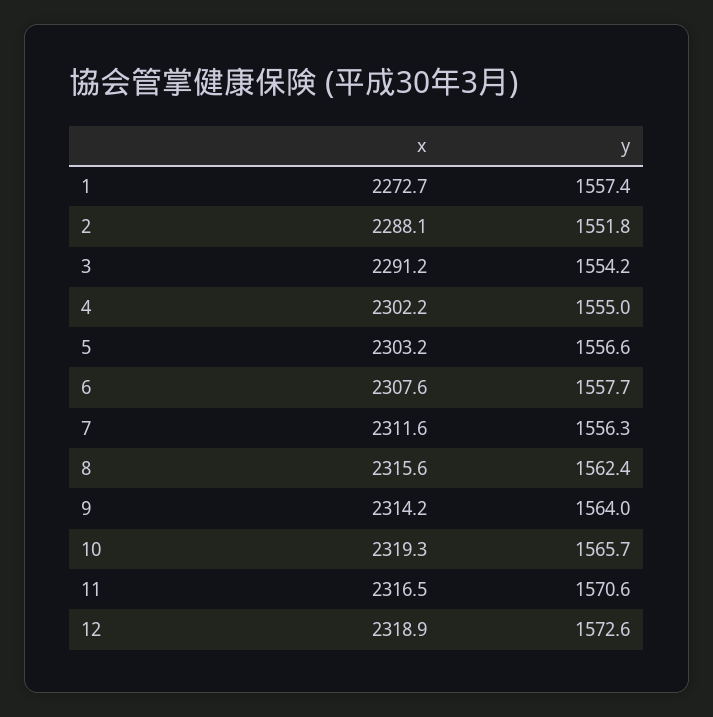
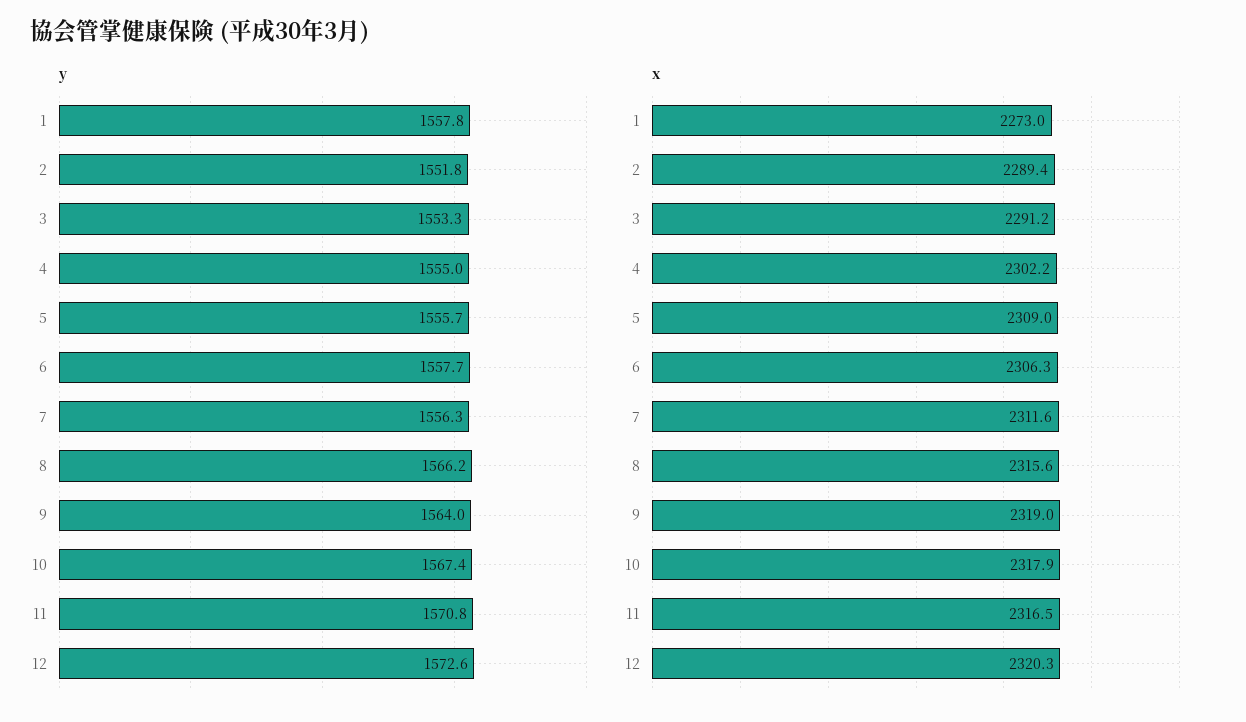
  {
    "x": {
-     "1": 2272.7,
+     "1": 2273,
-     "2": 2288.1,
+     "2": 2289.4,
      "3": 2291.2,
      "4": 2302.2,
-     "5": 2303.2,
+     "5": 2309,
-     "6": 2307.6,
+     "6": 2306.3,
      "7": 2311.6,
      "8": 2315.6,
-     "9": 2314.2,
+     "9": 2319,
-     "10": 2319.3,
+     "10": 2317.9,
      "11": 2316.5,
-     "12": 2318.9
+     "12": 2320.3
    },
    "y": {
-     "1": 1557.4,
+     "1": 1557.8,
      "2": 1551.8,
-     "3": 1554.2,
+     "3": 1553.3,
      "4": 1555,
-     "5": 1556.6,
+     "5": 1555.7,
      "6": 1557.7,
      "7": 1556.3,
-     "8": 1562.4,
+     "8": 1566.2,
      "9": 1564,
-     "10": 1565.7,
+     "10": 1567.4,
-     "11": 1570.6,
+     "11": 1570.8,
      "12": 1572.6
    }
  }

